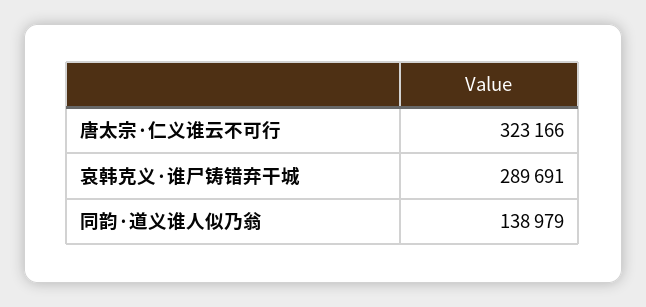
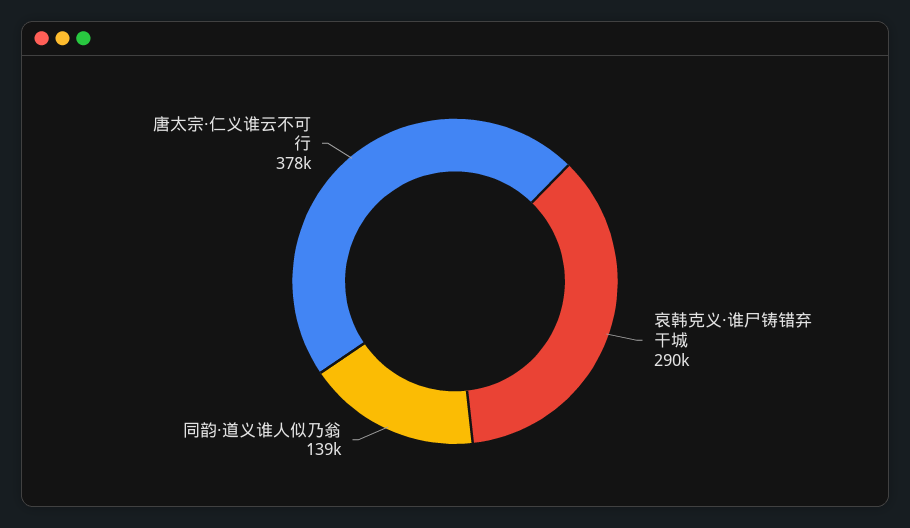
  {
-   "唐太宗·仁义谁云不可行": 323166,
+   "唐太宗·仁义谁云不可行": 378000,
    "哀韩克义·谁尸铸错弃干城": 289691,
    "同韵·道义谁人似乃翁": 138979
  }

